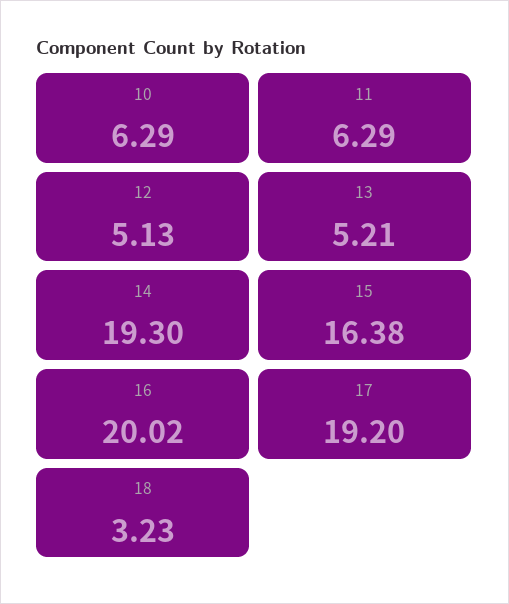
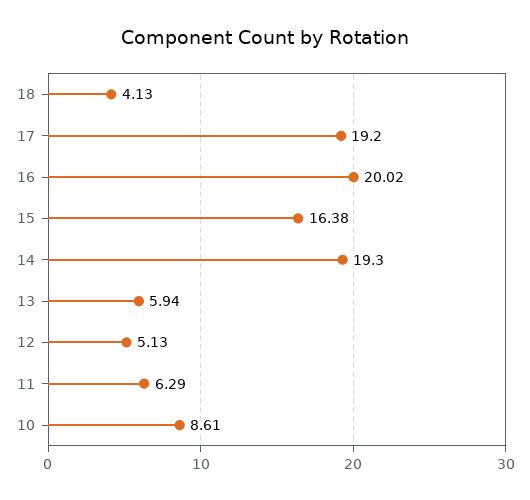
  {
-   "10": 6.29,
+   "10": 8.61,
    "11": 6.29,
    "12": 5.13,
-   "13": 5.21,
+   "13": 5.94,
    "14": 19.3,
    "15": 16.38,
    "16": 20.02,
    "17": 19.2,
-   "18": 3.23
+   "18": 4.13
  }

